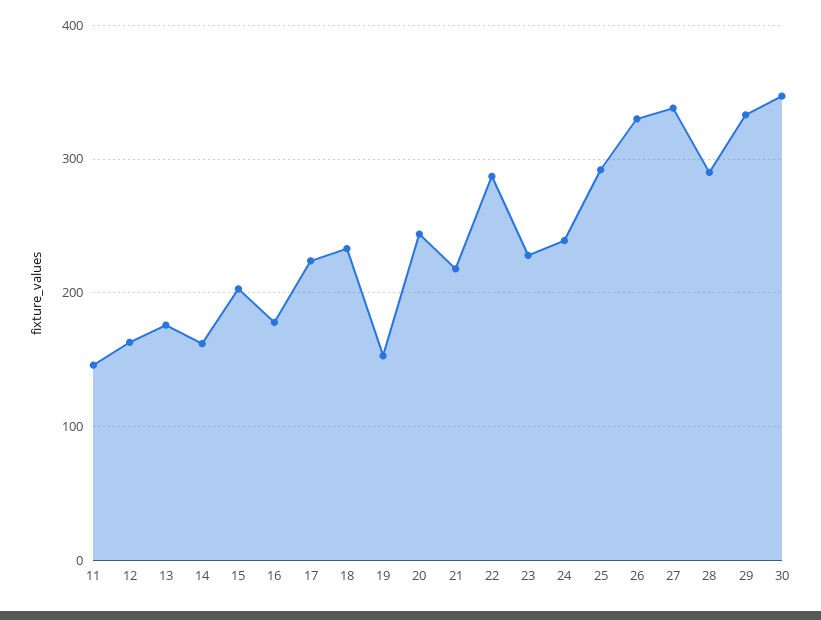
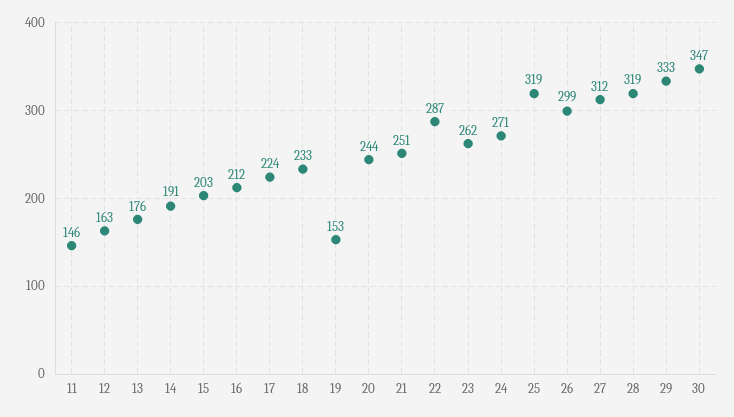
  {
    "11": 146,
    "12": 163,
    "13": 176,
-   "14": 160,
+   "14": 191,
    "15": 203,
-   "16": 180,
+   "16": 212,
    "17": 224,
    "18": 233,
    "19": 153,
    "20": 244,
-   "21": 220,
+   "21": 251,
    "22": 287,
-   "23": 230,
+   "23": 262,
-   "24": 240,
+   "24": 271,
-   "25": 290,
+   "25": 319,
-   "26": 330,
+   "26": 299,
-   "27": 340,
+   "27": 312,
-   "28": 290,
+   "28": 319,
    "29": 333,
    "30": 347
  }

